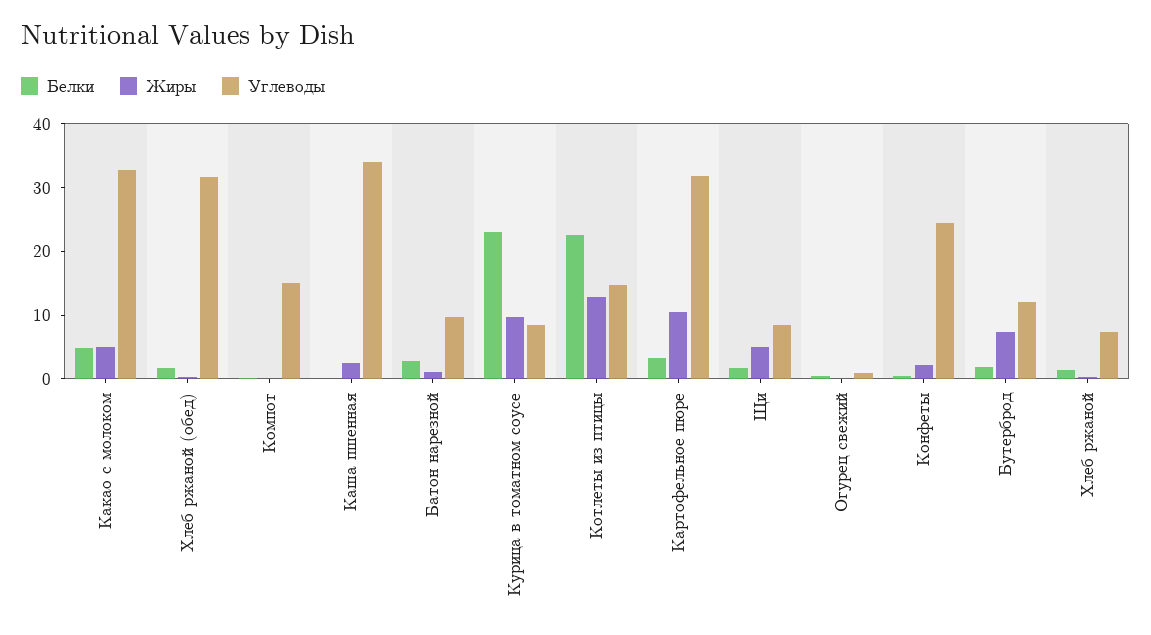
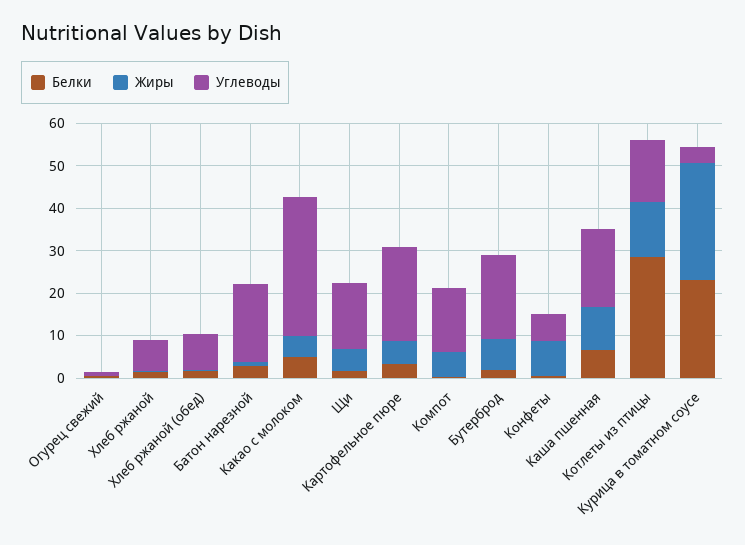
  {
    "Белки": {
      "Какао с молоком": 4,
      "Хлеб ржаной (обед)": 2,
      "Компот": 0,
-     "Каша пшенная": 0,
+     "Каша пшенная": 6,
      "Батон нарезной": 2,
      "Курица в томатном соусе": 24,
-     "Котлеты из птицы": 22,
+     "Котлеты из птицы": 28,
      "Картофельное пюре": 4,
      "Щи": 2,
      "Огурец свежий": 0,
      "Конфеты": 0,
      "Бутерброд": 2,
      "Хлеб ржаной": 2
    },
    "Жиры": {
      "Какао с молоком": 6,
      "Хлеб ржаной (обед)": 0,
-     "Компот": 0,
+     "Компот": 6,
-     "Каша пшенная": 2,
+     "Каша пшенная": 10,
      "Батон нарезной": 2,
-     "Курица в томатном соусе": 10,
+     "Курица в томатном соусе": 28,
      "Котлеты из птицы": 12,
-     "Картофельное пюре": 10,
+     "Картофельное пюре": 6,
      "Щи": 6,
      "Огурец свежий": 0,
-     "Конфеты": 2,
+     "Конфеты": 8,
      "Бутерброд": 8,
      "Хлеб ржаной": 0
    },
    "Углеводы": {
      "Какао с молоком": 32,
-     "Хлеб ржаной (обед)": 32,
+     "Хлеб ржаной (обед)": 8,
      "Компот": 14,
-     "Каша пшенная": 34,
+     "Каша пшенная": 18,
-     "Батон нарезной": 10,
+     "Батон нарезной": 18,
-     "Курица в томатном соусе": 8,
+     "Курица в томатном соусе": 4,
      "Котлеты из птицы": 14,
-     "Картофельное пюре": 32,
+     "Картофельное пюре": 22,
-     "Щи": 8,
+     "Щи": 16,
      "Огурец свежий": 0,
-     "Конфеты": 24,
+     "Конфеты": 6,
-     "Бутерброд": 12,
+     "Бутерброд": 20,
      "Хлеб ржаной": 8
    }
  }

